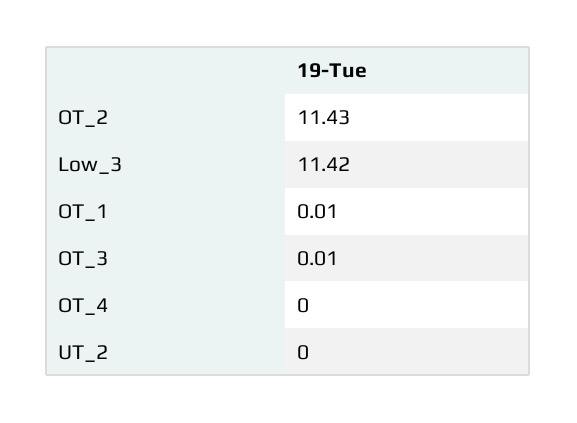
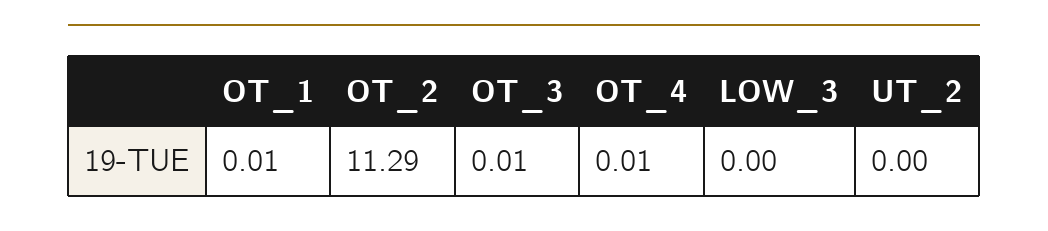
  {
-   "OT_2": 11.43,
+   "OT_2": 11.29,
-   "Low_3": 11.42,
+   "Low_3": 0,
    "OT_1": 0.01,
    "OT_3": 0.01,
-   "OT_4": 0,
+   "OT_4": 0.01,
    "UT_2": 0
  }

